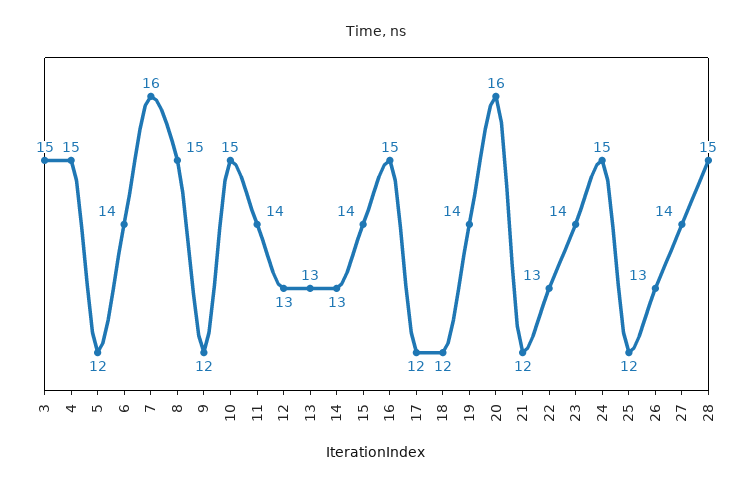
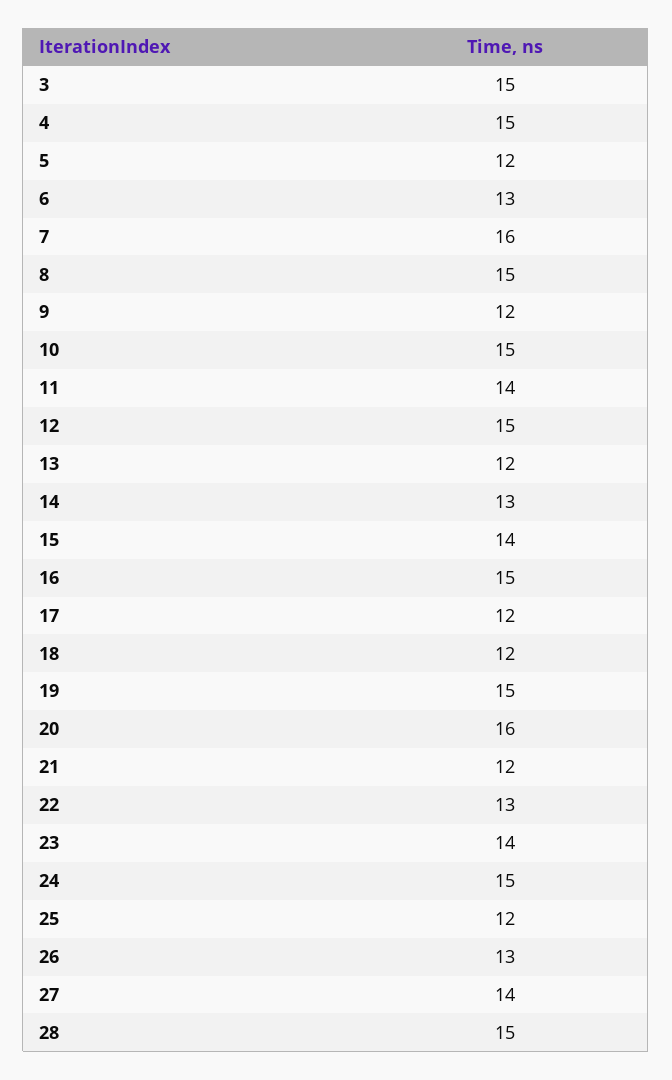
  {
    "3": 15,
    "4": 15,
    "5": 12,
-   "6": 14,
+   "6": 13,
    "7": 16,
    "8": 15,
    "9": 12,
    "10": 15,
    "11": 14,
-   "12": 13,
+   "12": 15,
-   "13": 13,
+   "13": 12,
    "14": 13,
    "15": 14,
    "16": 15,
    "17": 12,
    "18": 12,
-   "19": 14,
+   "19": 15,
    "20": 16,
    "21": 12,
    "22": 13,
    "23": 14,
    "24": 15,
    "25": 12,
    "26": 13,
    "27": 14,
    "28": 15
  }

